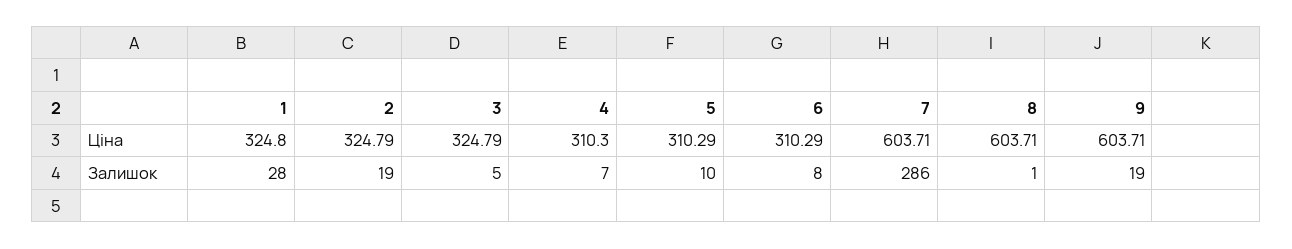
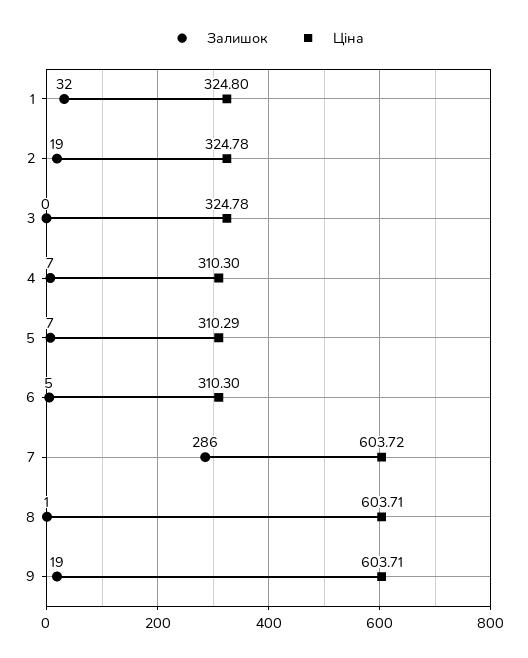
  {
    "Ціна": {
      "1": 324.8,
-     "2": 324.79,
+     "2": 324.78,
-     "3": 324.79,
+     "3": 324.78,
      "4": 310.3,
      "5": 310.29,
-     "6": 310.29,
+     "6": 310.3,
-     "7": 603.71,
+     "7": 603.72,
      "8": 603.71,
      "9": 603.71
    },
    "Залишок": {
-     "1": 28,
+     "1": 32,
      "2": 19,
-     "3": 5,
+     "3": 0,
      "4": 7,
-     "5": 10,
+     "5": 7,
-     "6": 8,
+     "6": 5,
      "7": 286,
      "8": 1,
      "9": 19
    }
  }

